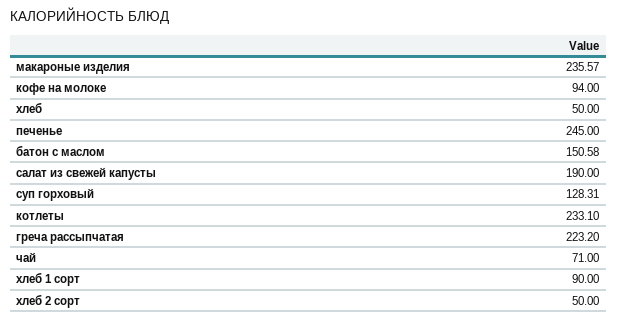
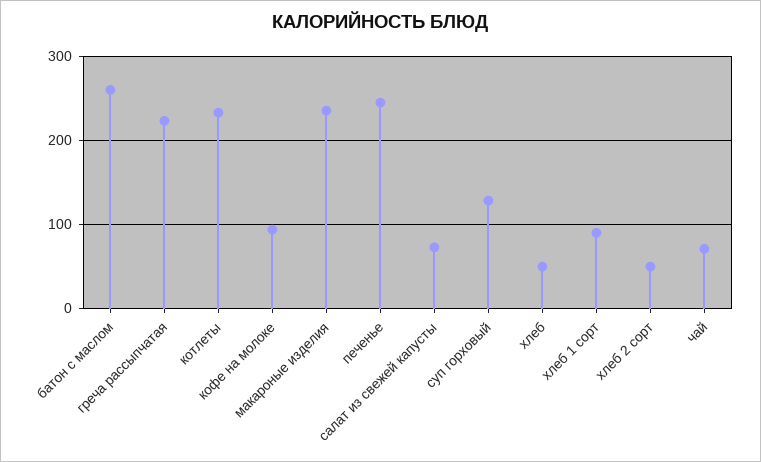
  {
    "макароные изделия": 235.57,
    "кофе на молоке": 94,
    "хлеб": 50,
    "печенье": 245,
-   "батон с маслом": 150.58,
+   "батон с маслом": 260,
-   "салат из свежей капусты": 190,
+   "салат из свежей капусты": 70,
    "суп горховый": 128.31,
    "котлеты": 233.1,
    "греча рассыпчатая": 223.2,
    "чай": 71,
    "хлеб 1 сорт": 90,
    "хлеб 2 сорт": 50
  }

